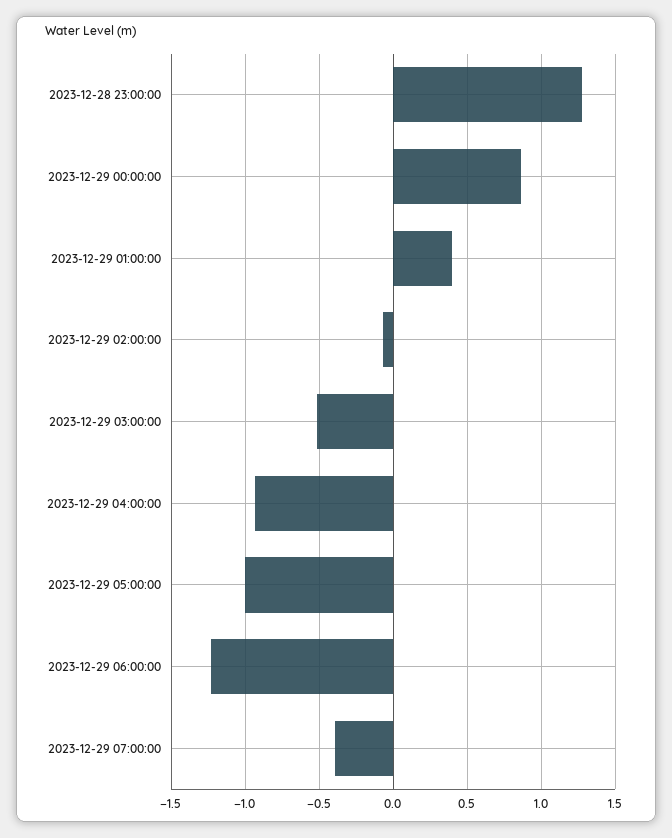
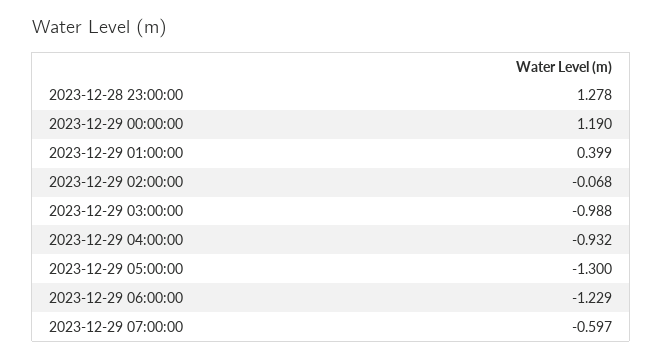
  {
    "2023-12-28 23:00:00": 1.278,
-   "2023-12-29 00:00:00": 0.85,
+   "2023-12-29 00:00:00": 1.19,
    "2023-12-29 01:00:00": 0.399,
    "2023-12-29 02:00:00": -0.068,
-   "2023-12-29 03:00:00": -0.5,
+   "2023-12-29 03:00:00": -0.988,
    "2023-12-29 04:00:00": -0.932,
-   "2023-12-29 05:00:00": -1,
+   "2023-12-29 05:00:00": -1.3,
    "2023-12-29 06:00:00": -1.229,
-   "2023-12-29 07:00:00": -0.4
+   "2023-12-29 07:00:00": -0.597
  }

